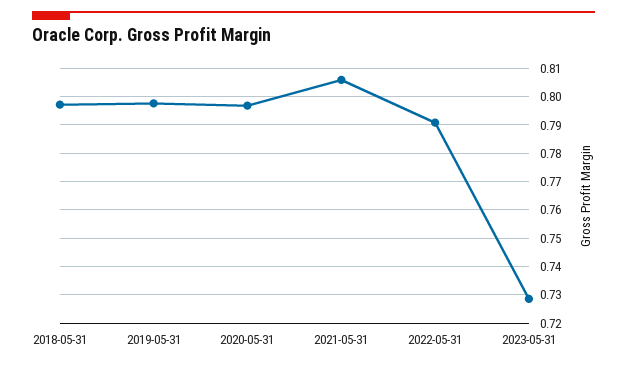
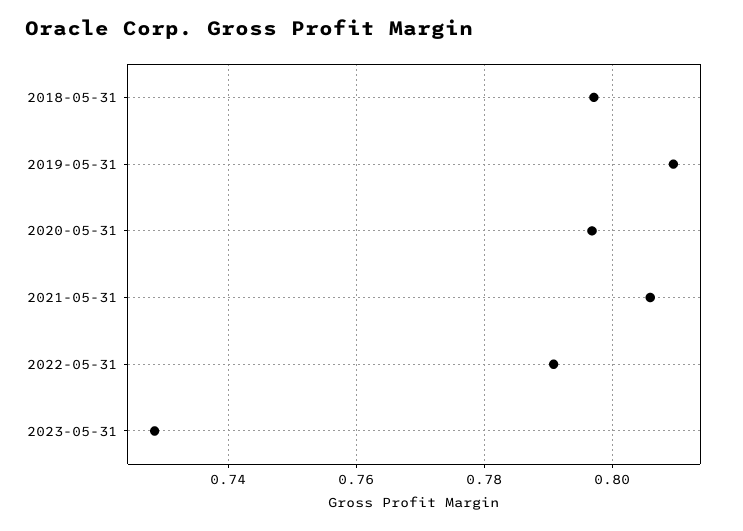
  {
    "2018-05-31": 0.798,
-   "2019-05-31": 0.7975,
+   "2019-05-31": 0.81,
    "2020-05-31": 0.796,
    "2021-05-31": 0.806,
    "2022-05-31": 0.79,
    "2023-05-31": 0.728
  }

